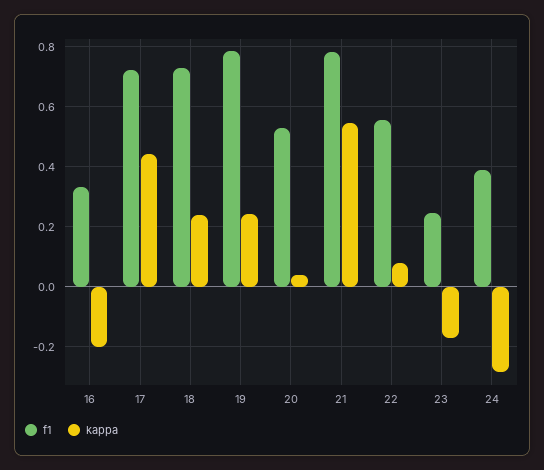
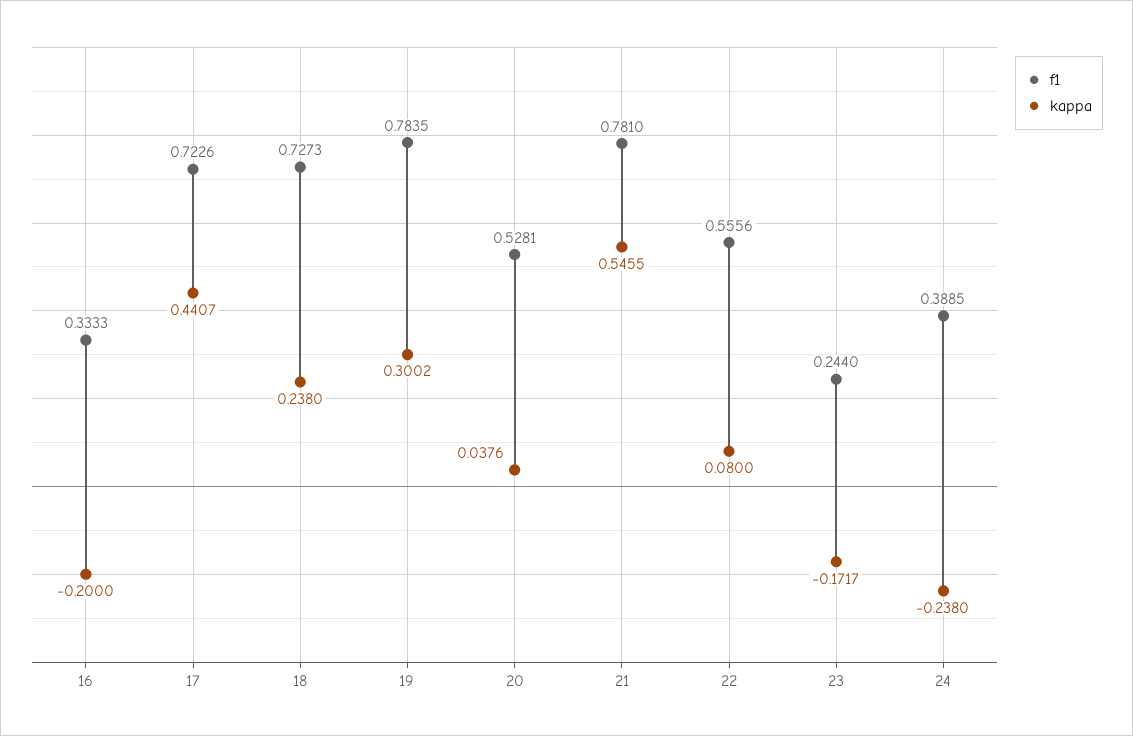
  {
    "f1": {
      "16": 0.3333,
      "17": 0.7226,
      "18": 0.7273,
      "19": 0.7835,
      "20": 0.5281,
      "21": 0.781,
      "22": 0.5556,
      "23": 0.244,
      "24": 0.3885
    },
    "kappa": {
      "16": -0.2,
      "17": 0.4407,
      "18": 0.238,
-     "19": 0.24,
+     "19": 0.3002,
      "20": 0.0376,
      "21": 0.5455,
      "22": 0.08,
      "23": -0.1717,
-     "24": -0.28
+     "24": -0.238
    }
  }

